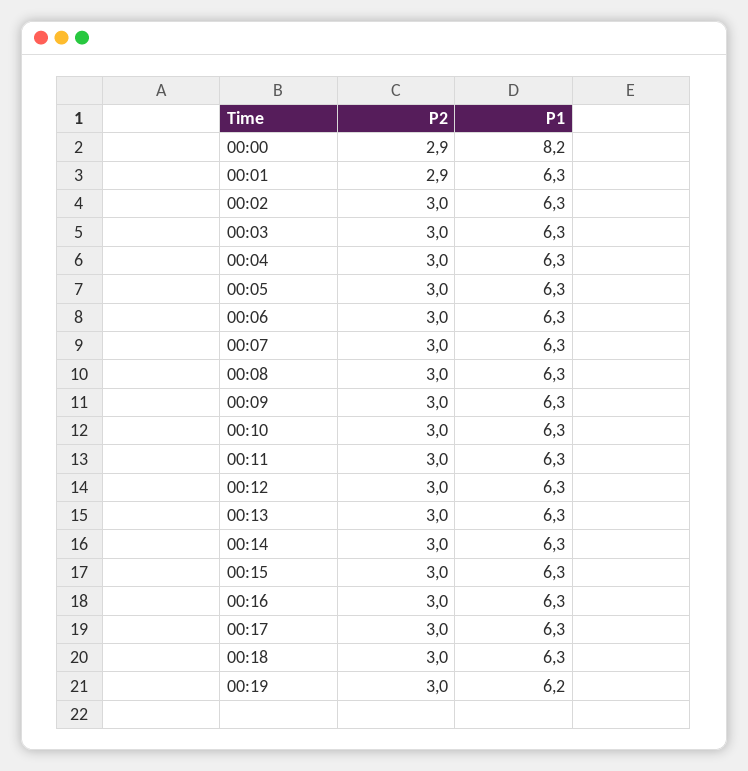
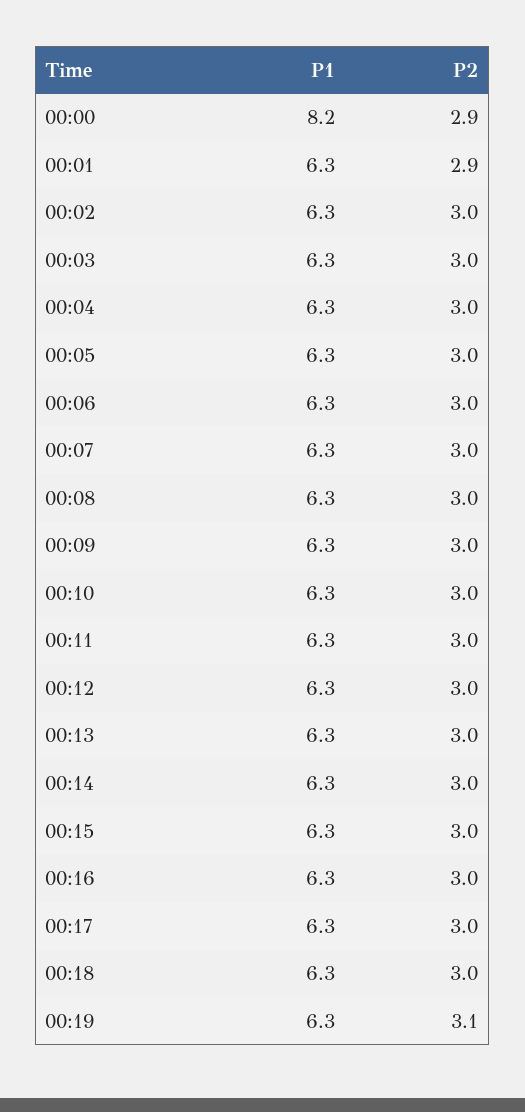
  {
    "P2": {
      "00:00": 2.9,
      "00:01": 2.9,
      "00:02": 3,
      "00:03": 3,
      "00:04": 3,
      "00:05": 3,
      "00:06": 3,
      "00:07": 3,
      "00:08": 3,
      "00:09": 3,
      "00:10": 3,
      "00:11": 3,
      "00:12": 3,
      "00:13": 3,
      "00:14": 3,
      "00:15": 3,
      "00:16": 3,
      "00:17": 3,
      "00:18": 3,
-     "00:19": 3
+     "00:19": 3.1
    },
    "P1": {
      "00:00": 8.2,
      "00:01": 6.3,
      "00:02": 6.3,
      "00:03": 6.3,
      "00:04": 6.3,
      "00:05": 6.3,
      "00:06": 6.3,
      "00:07": 6.3,
      "00:08": 6.3,
      "00:09": 6.3,
      "00:10": 6.3,
      "00:11": 6.3,
      "00:12": 6.3,
      "00:13": 6.3,
      "00:14": 6.3,
      "00:15": 6.3,
      "00:16": 6.3,
      "00:17": 6.3,
      "00:18": 6.3,
-     "00:19": 6.2
+     "00:19": 6.3
    }
  }

